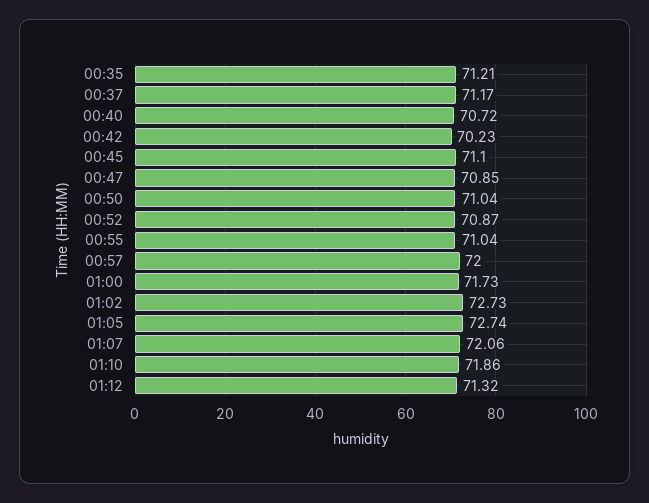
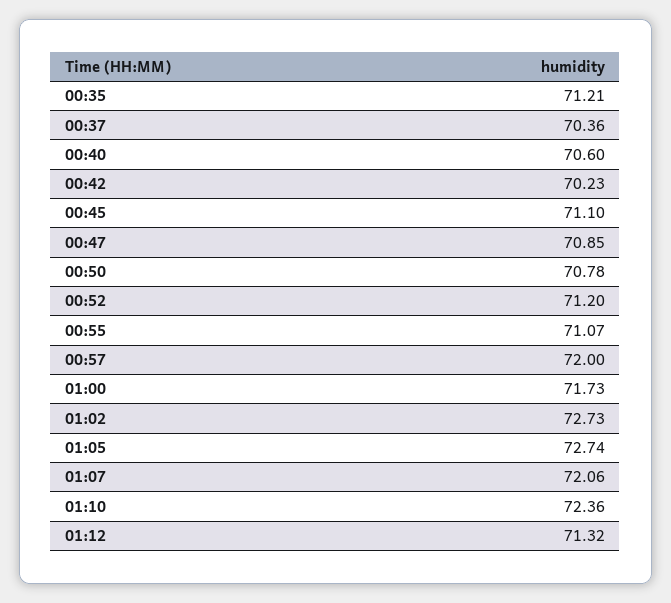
  {
    "00:35": 71.21,
-   "00:37": 71.17,
+   "00:37": 70.36,
-   "00:40": 70.72,
+   "00:40": 70.6,
    "00:42": 70.23,
    "00:45": 71.1,
    "00:47": 70.85,
-   "00:50": 71.04,
+   "00:50": 70.78,
-   "00:52": 70.87,
+   "00:52": 71.2,
-   "00:55": 71.04,
+   "00:55": 71.07,
    "00:57": 72,
    "01:00": 71.73,
    "01:02": 72.73,
    "01:05": 72.74,
    "01:07": 72.06,
-   "01:10": 71.86,
+   "01:10": 72.36,
    "01:12": 71.32
  }

